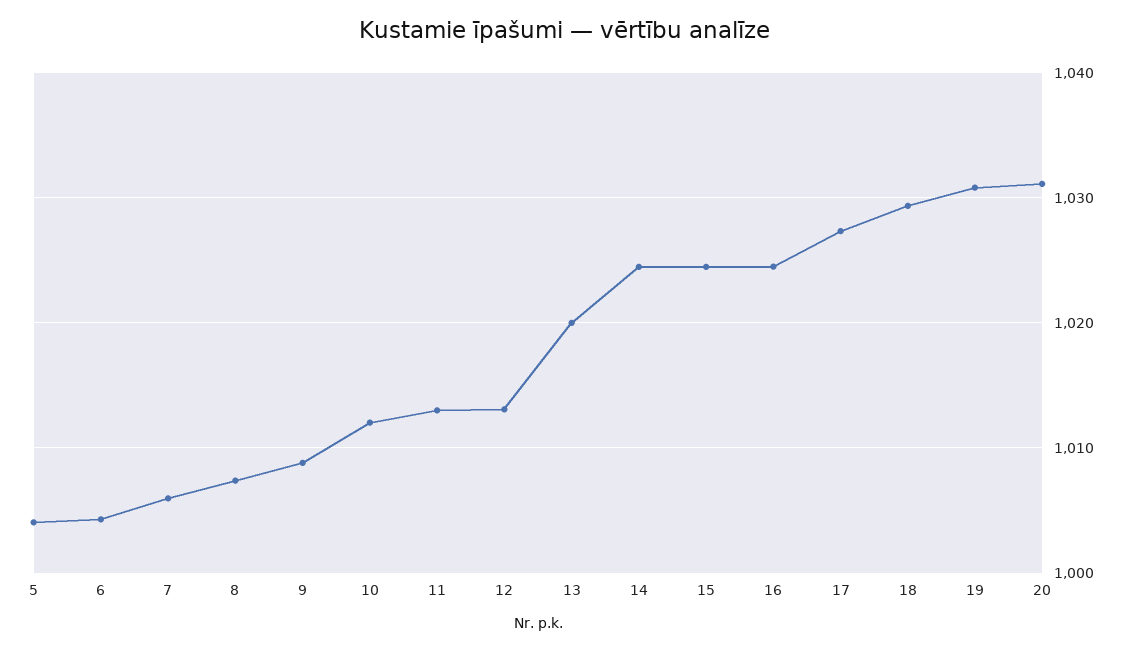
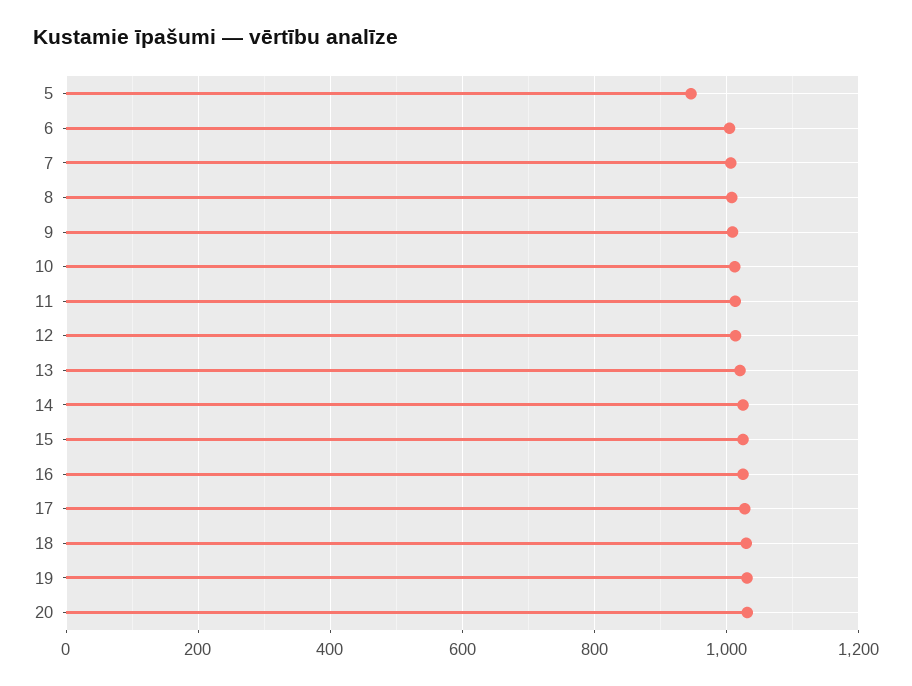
  {
-   "5": 1004,
+   "5": 940,
    "6": 1004,
    "7": 1006,
    "8": 1007,
    "9": 1009,
    "10": 1012,
    "11": 1013,
    "12": 1013,
    "13": 1020,
    "14": 1024,
    "15": 1024,
    "16": 1025,
    "17": 1027,
    "18": 1029,
    "19": 1031,
    "20": 1031
  }

